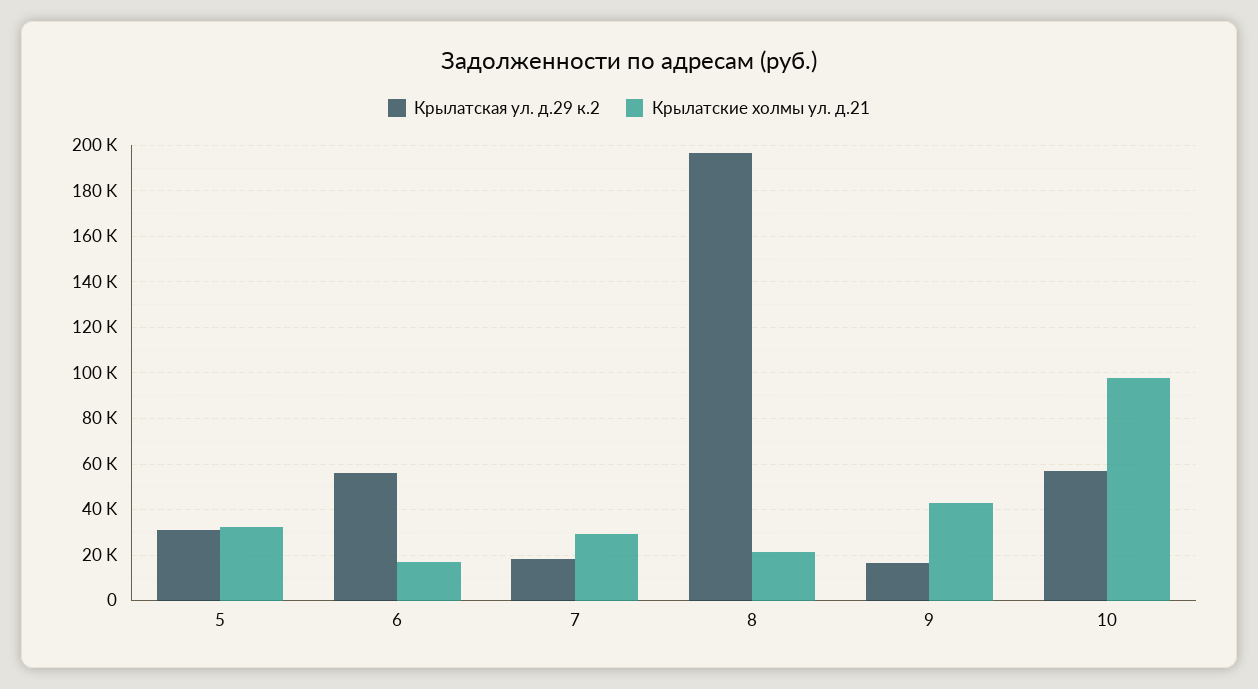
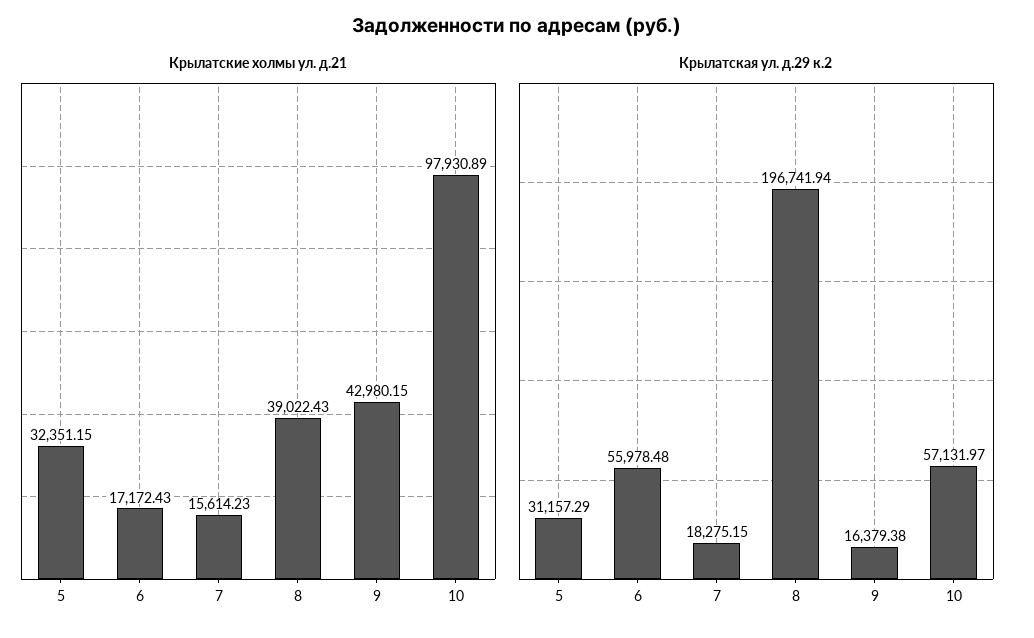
  {
    "Крылатская ул. д.29 к.2": {
      "5": 31157.29,
      "6": 55978.48,
      "7": 18275.15,
      "8": 196741.94,
      "9": 16379.38,
      "10": 57131.97
    },
    "Крылатские холмы ул. д.21": {
      "5": 32351.15,
      "6": 17172.43,
-     "7": 30000,
+     "7": 15614.23,
-     "8": 20000,
+     "8": 39022.43,
      "9": 42980.15,
      "10": 97930.89
    }
  }

